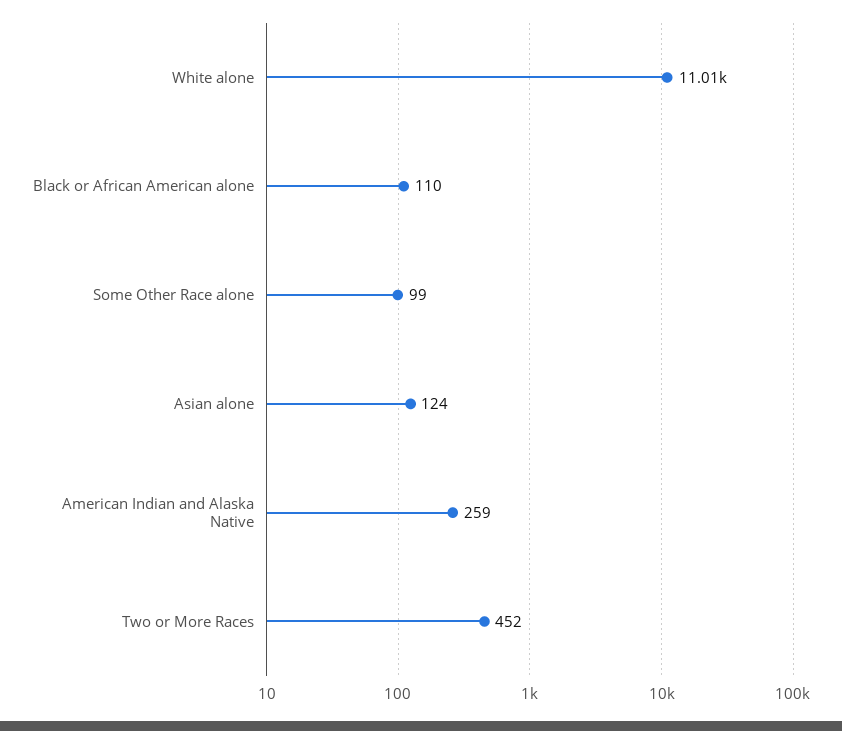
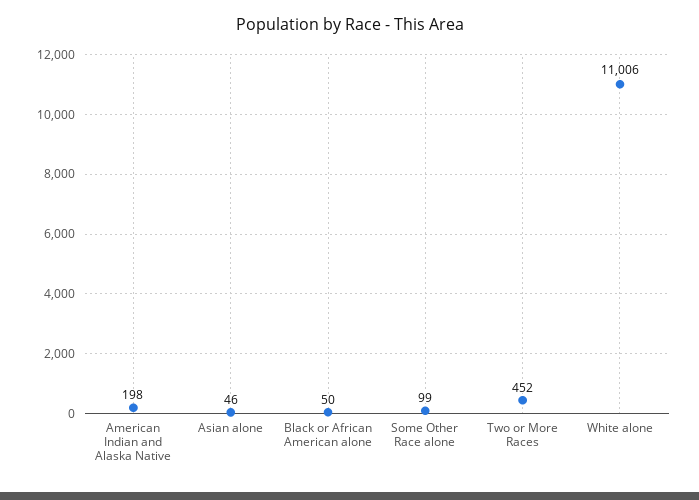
  {
    "White alone": 11006,
-   "Black or African American alone": 110,
+   "Black or African American alone": 50,
    "Some Other Race alone": 99,
-   "Asian alone": 124,
+   "Asian alone": 46,
-   "American Indian and Alaska Native": 259,
+   "American Indian and Alaska Native": 198,
    "Two or More Races": 452
  }

